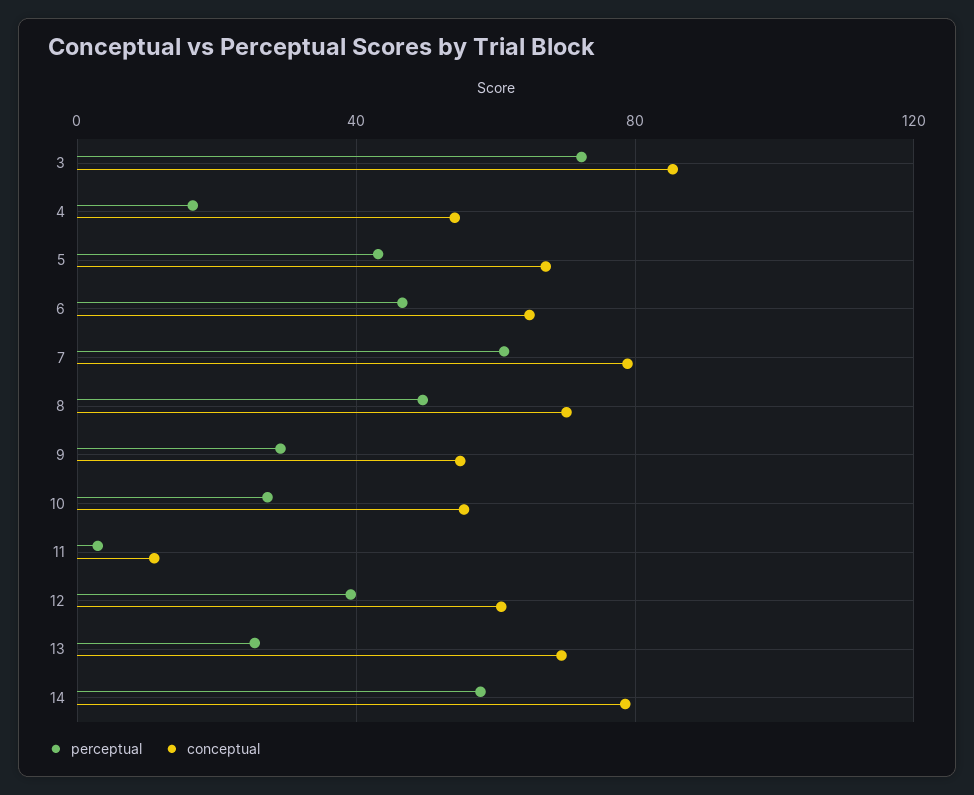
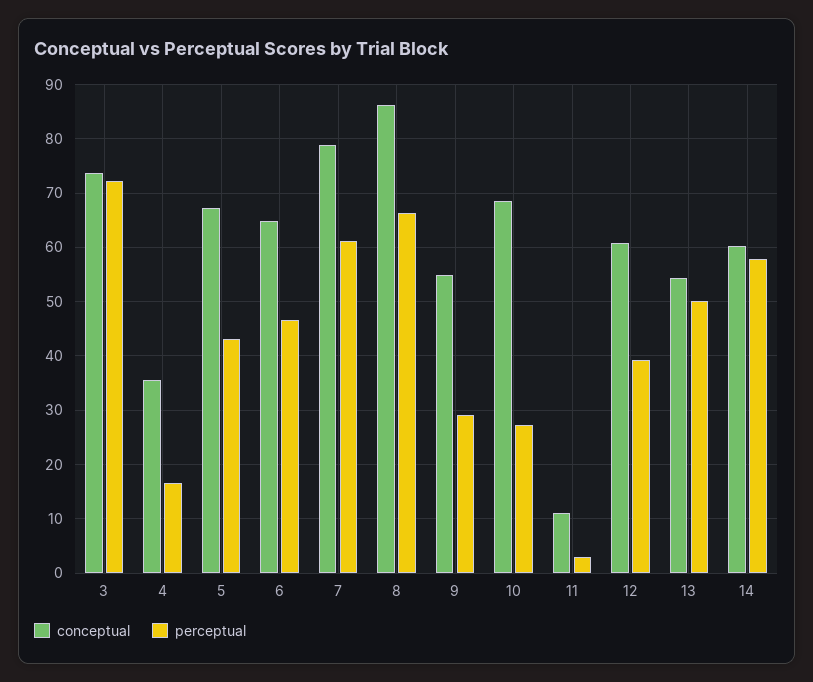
  {
    "perceptual": {
      "3": 72,
      "4": 16,
      "5": 44,
      "6": 46,
      "7": 62,
-     "8": 50,
+     "8": 66,
      "9": 30,
      "10": 28,
      "11": 2,
      "12": 40,
-     "13": 25,
+     "13": 50,
      "14": 58
    },
    "conceptual": {
-     "3": 85,
+     "3": 74,
-     "4": 55,
+     "4": 36,
      "5": 68,
      "6": 64,
      "7": 78,
-     "8": 70,
+     "8": 86,
      "9": 54,
-     "10": 55,
+     "10": 68,
      "11": 12,
      "12": 60,
-     "13": 70,
+     "13": 54,
-     "14": 80
+     "14": 60
    }
  }

